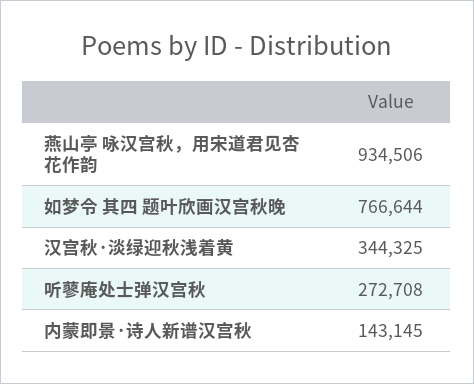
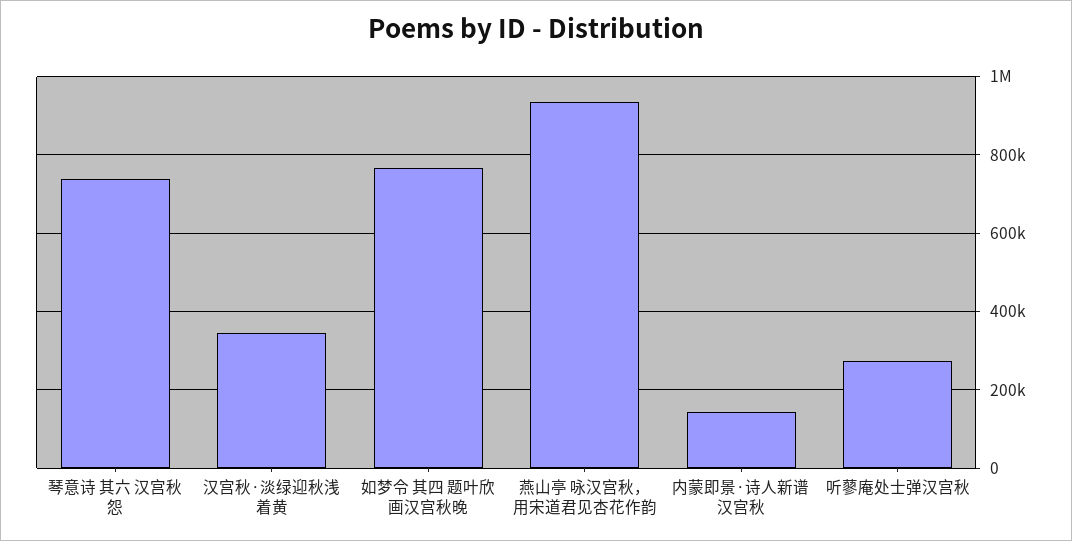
  {
    "燕山亭 咏汉宫秋，用宋道君见杏花作韵": 934506,
    "如梦令 其四 题叶欣画汉宫秋晚": 766644,
    "汉宫秋·淡绿迎秋浅着黄": 344325,
    "听蓼庵处士弹汉宫秋": 272708,
-   "内蒙即景·诗人新谱汉宫秋": 143145
+   "内蒙即景·诗人新谱汉宫秋": 143145,
+   "琴意诗 其六 汉宫秋怨": 740000
  }

